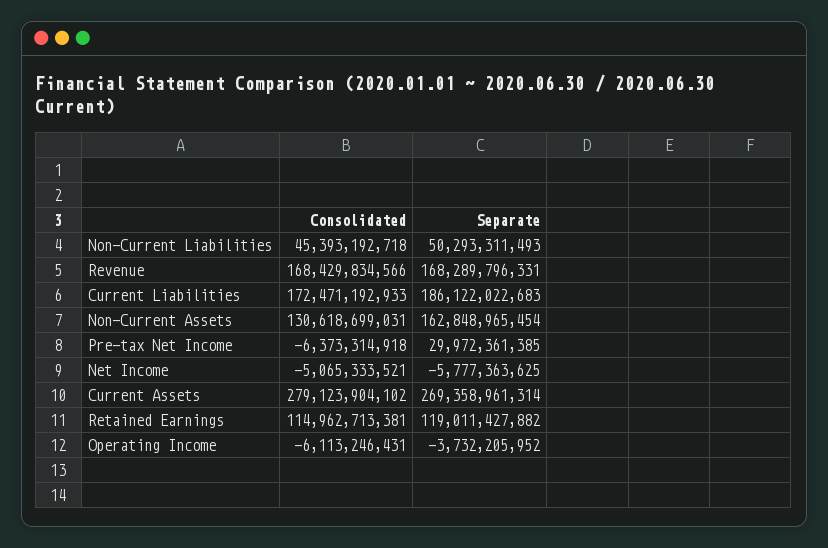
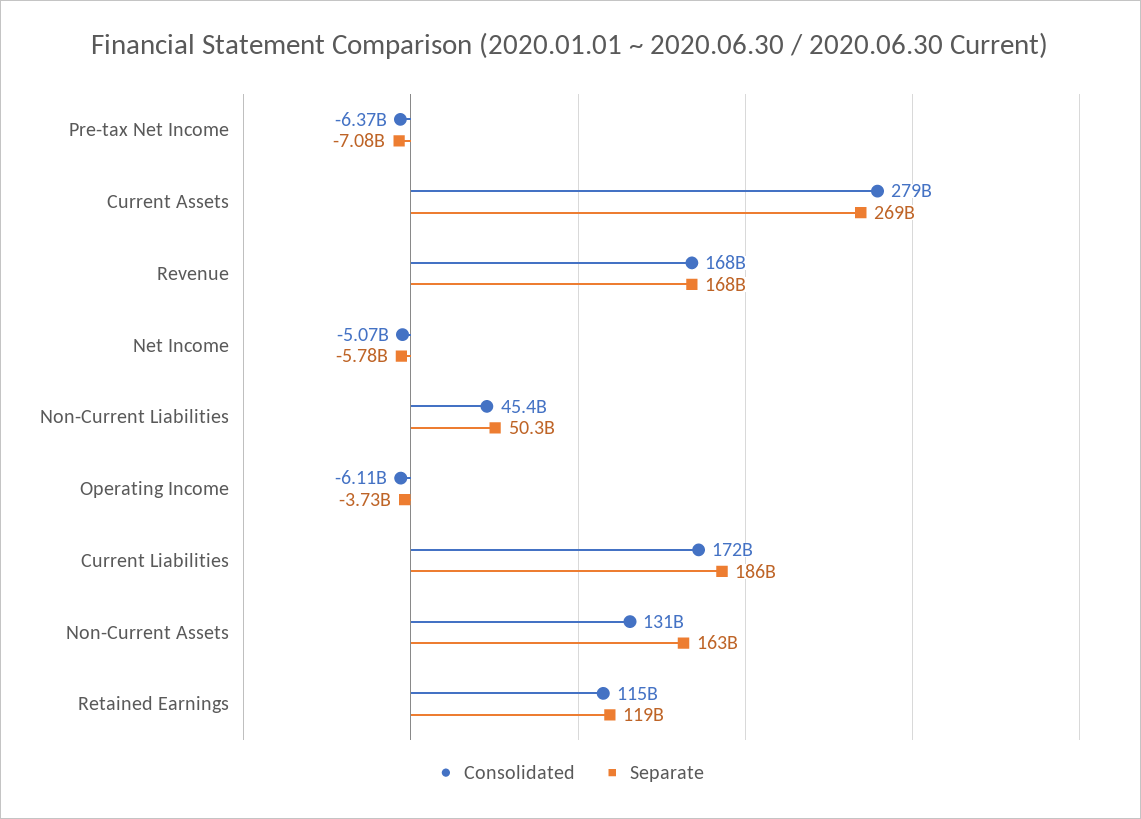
  {
    "Consolidated": {
      "Non-Current Liabilities": 45393192718,
      "Revenue": 168429834566,
      "Current Liabilities": 172471192933,
      "Non-Current Assets": 130618699031,
      "Pre-tax Net Income": -6373314918,
      "Net Income": -5065333521,
      "Current Assets": 279123904102,
      "Retained Earnings": 114962713381,
      "Operating Income": -6113246431
    },
    "Separate": {
      "Non-Current Liabilities": 50293311493,
      "Revenue": 168289796331,
      "Current Liabilities": 186122022683,
      "Non-Current Assets": 162848965454,
-     "Pre-tax Net Income": 29972361385,
+     "Pre-tax Net Income": -7080000000,
      "Net Income": -5777363625,
      "Current Assets": 269358961314,
      "Retained Earnings": 119011427882,
      "Operating Income": -3732205952
    }
  }

